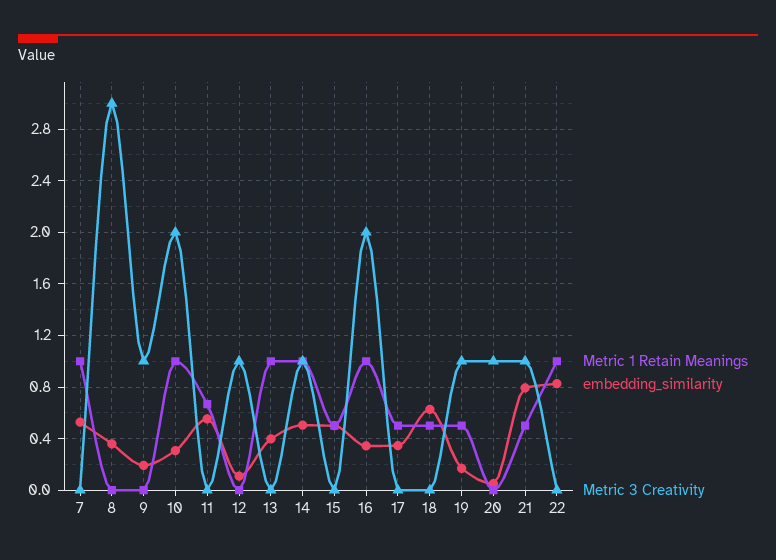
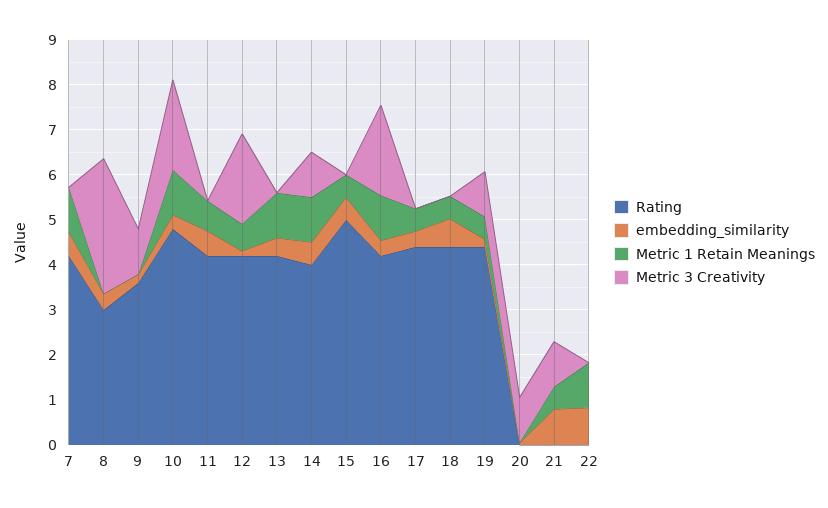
  {
    "Metric 1 Retain Meanings": {
      "7": 1,
      "8": 0,
      "9": 0,
      "10": 1,
      "11": 0.65,
-     "12": 0,
+     "12": 0.6,
      "13": 1,
      "14": 1,
      "15": 0.5,
      "16": 1,
      "17": 0.5,
      "18": 0.5,
      "19": 0.5,
      "20": 0,
      "21": 0.5,
      "22": 1
    },
    "embedding_similarity": {
      "7": 0.55,
      "8": 0.35,
      "9": 0.2,
      "10": 0.3,
      "11": 0.55,
      "12": 0.1,
      "13": 0.4,
      "14": 0.5,
      "15": 0.5,
      "16": 0.35,
      "17": 0.35,
      "18": 0.65,
      "19": 0.15,
      "20": 0.05,
      "21": 0.8,
      "22": 0.85
    },
    "Metric 3 Creativity": {
      "7": 0,
      "8": 3,
      "9": 1,
      "10": 2,
      "11": 0,
-     "12": 1,
+     "12": 2,
      "13": 0,
      "14": 1,
      "15": 0,
      "16": 2,
      "17": 0,
      "18": 0,
      "19": 1,
      "20": 1,
      "21": 1,
      "22": 0
-   }
+   },
+   "Rating": {
+     "7": 4.2,
+     "8": 3,
+     "9": 3.6,
+     "10": 4.8,
+     "11": 4.2,
+     "12": 4.2,
+     "13": 4.2,
+     "14": 4,
+     "15": 5,
+     "16": 4.2,
+     "17": 4.4,
+     "18": 4.4,
+     "19": 4.4,
+     "20": 0,
+     "21": 0,
+     "22": 0
+   }
  }

